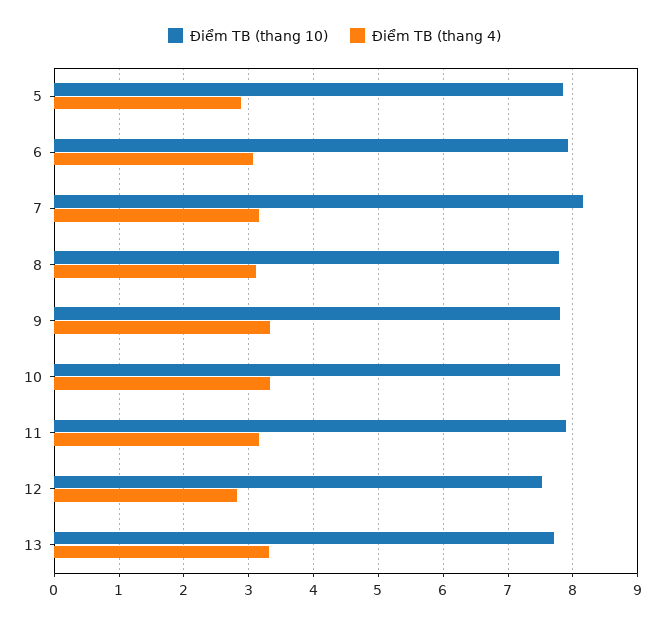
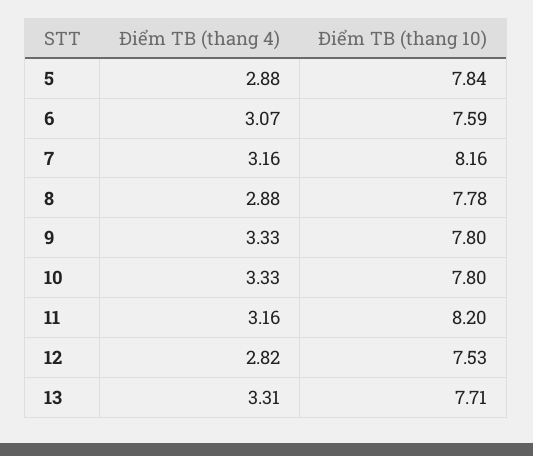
  {
    "Điểm TB (thang 10)": {
      "5": 7.84,
-     "6": 7.9,
+     "6": 7.59,
      "7": 8.16,
      "8": 7.78,
      "9": 7.8,
      "10": 7.8,
-     "11": 7.9,
+     "11": 8.2,
      "12": 7.53,
      "13": 7.71
    },
    "Điểm TB (thang 4)": {
      "5": 2.88,
      "6": 3.07,
      "7": 3.16,
-     "8": 3.1,
+     "8": 2.88,
      "9": 3.33,
      "10": 3.33,
      "11": 3.16,
      "12": 2.82,
      "13": 3.31
    }
  }

